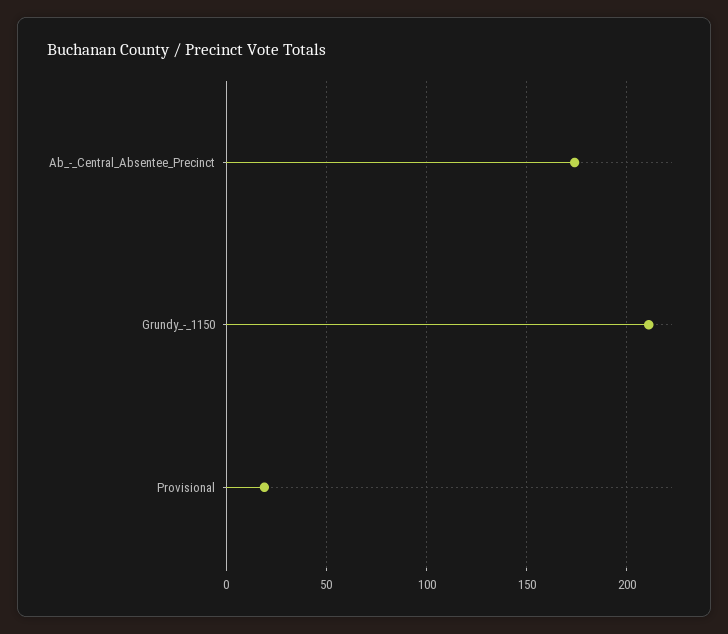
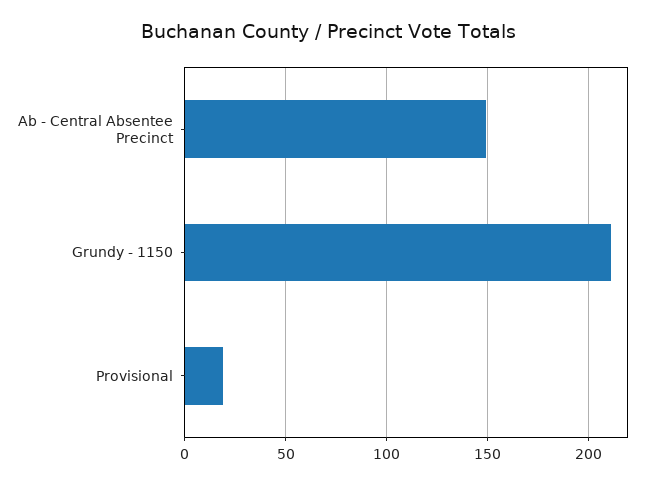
  {
-   "Ab_-_Central_Absentee_Precinct": 175,
+   "Ab_-_Central_Absentee_Precinct": 150,
    "Grundy_-_1150": 210,
    "Provisional": 20
  }

